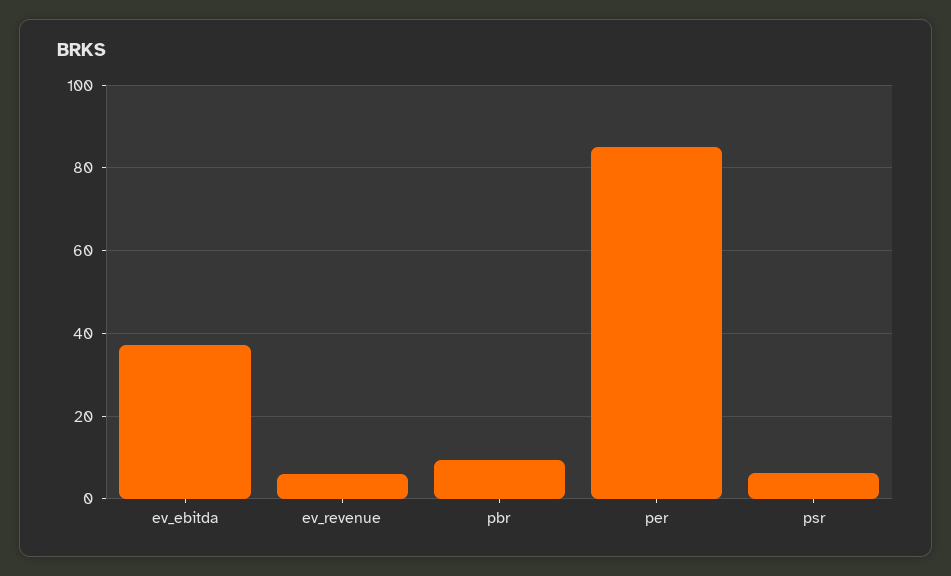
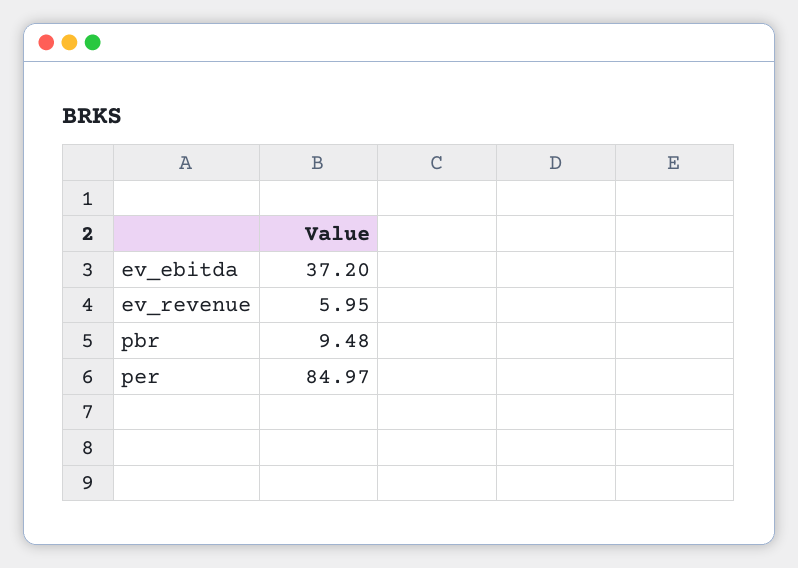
  {
    "ev_ebitda": 37.2,
    "ev_revenue": 5.95,
    "pbr": 9.48,
-   "per": 84.97,
+   "per": 84.97
-   "psr": 6
  }

